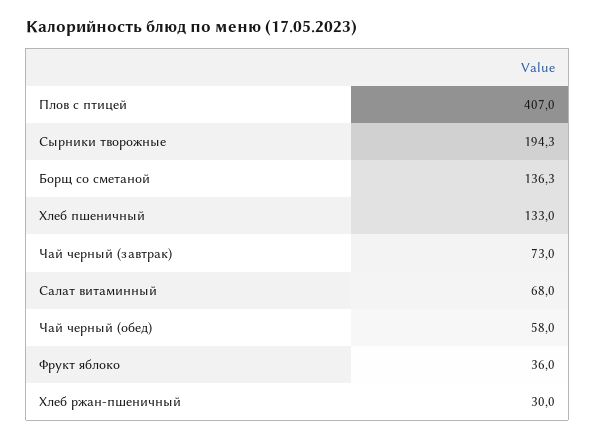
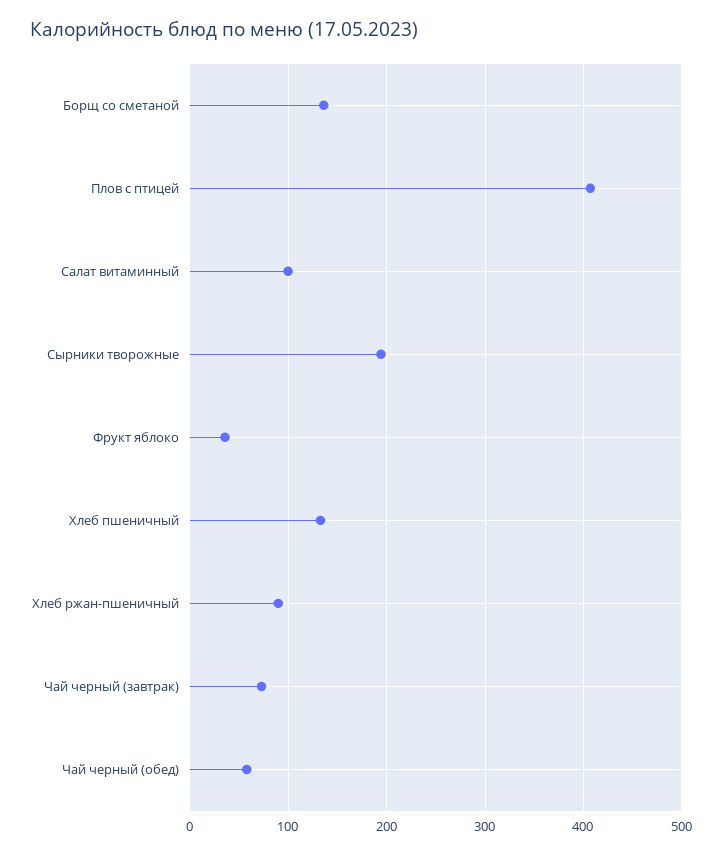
  {
    "Плов с птицей": 407,
    "Сырники творожные": 194.3,
    "Борщ со сметаной": 136.3,
    "Хлеб пшеничный": 133,
    "Чай черный (завтрак)": 73,
-   "Салат витаминный": 68,
+   "Салат витаминный": 100,
    "Чай черный (обед)": 58,
    "Фрукт яблоко": 36,
-   "Хлеб ржан-пшеничный": 30
+   "Хлеб ржан-пшеничный": 90
  }

